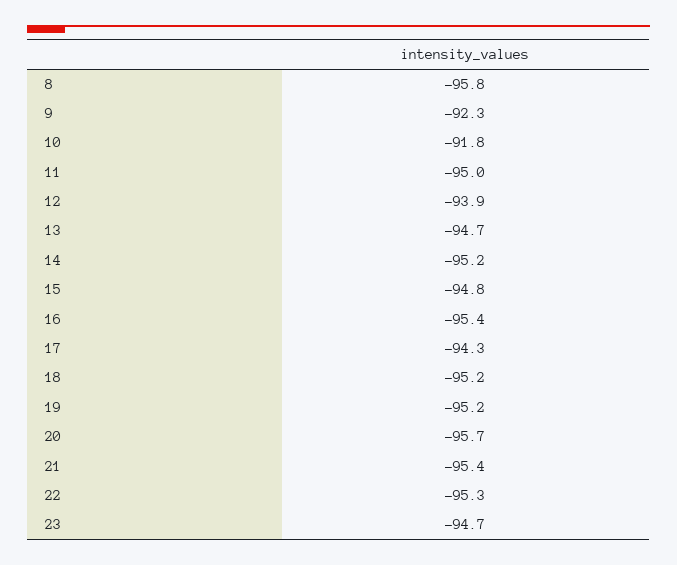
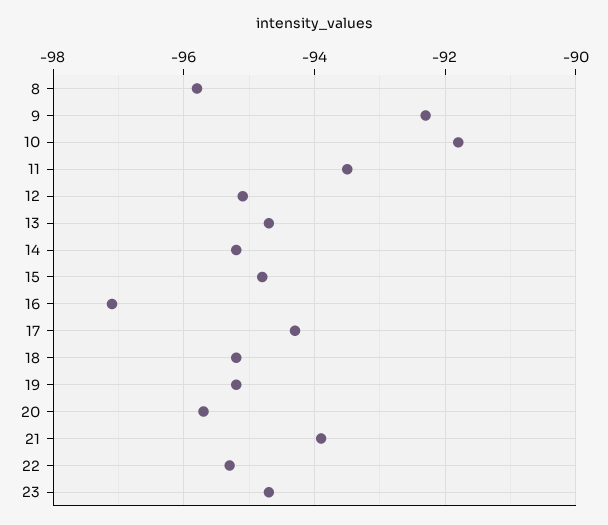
  {
    "8": -95.8,
    "9": -92.3,
    "10": -91.8,
-   "11": -95,
+   "11": -93.5,
-   "12": -93.9,
+   "12": -95,
    "13": -94.7,
    "14": -95.2,
    "15": -94.8,
-   "16": -95.4,
+   "16": -97,
    "17": -94.3,
    "18": -95.2,
    "19": -95.2,
    "20": -95.7,
-   "21": -95.4,
+   "21": -94,
    "22": -95.3,
    "23": -94.7
  }

